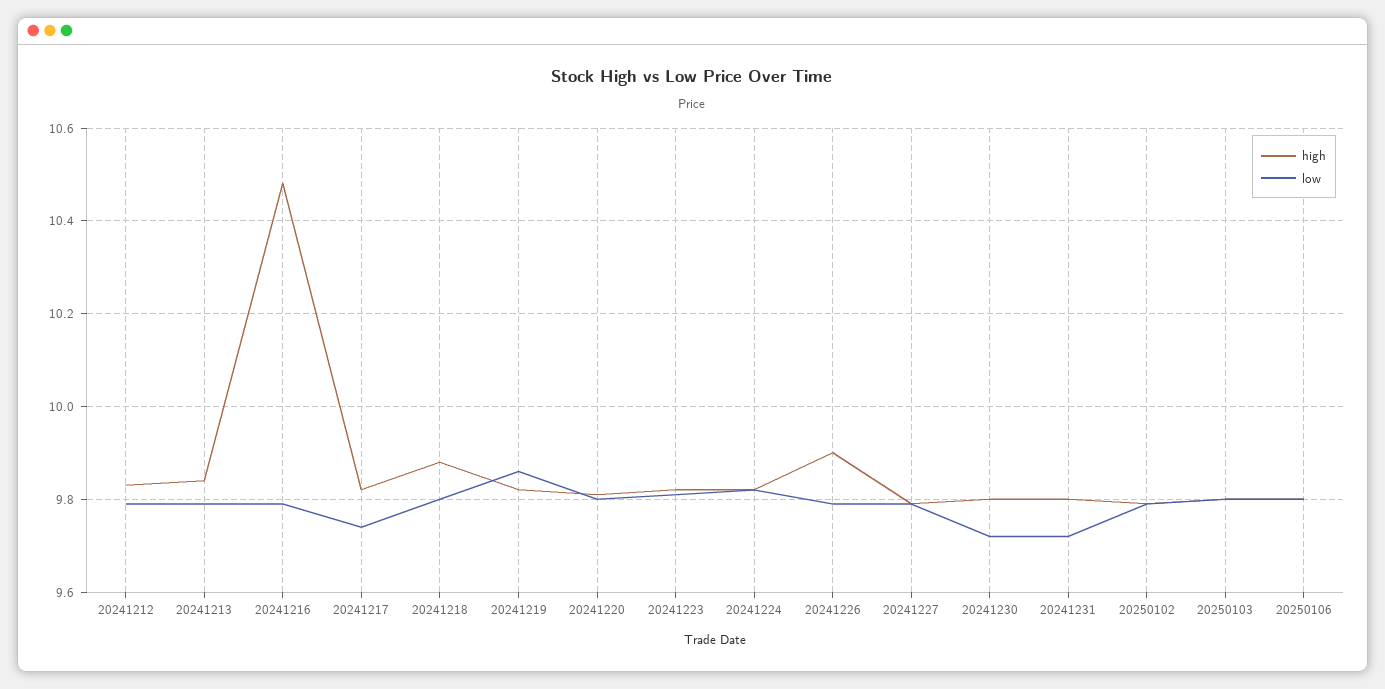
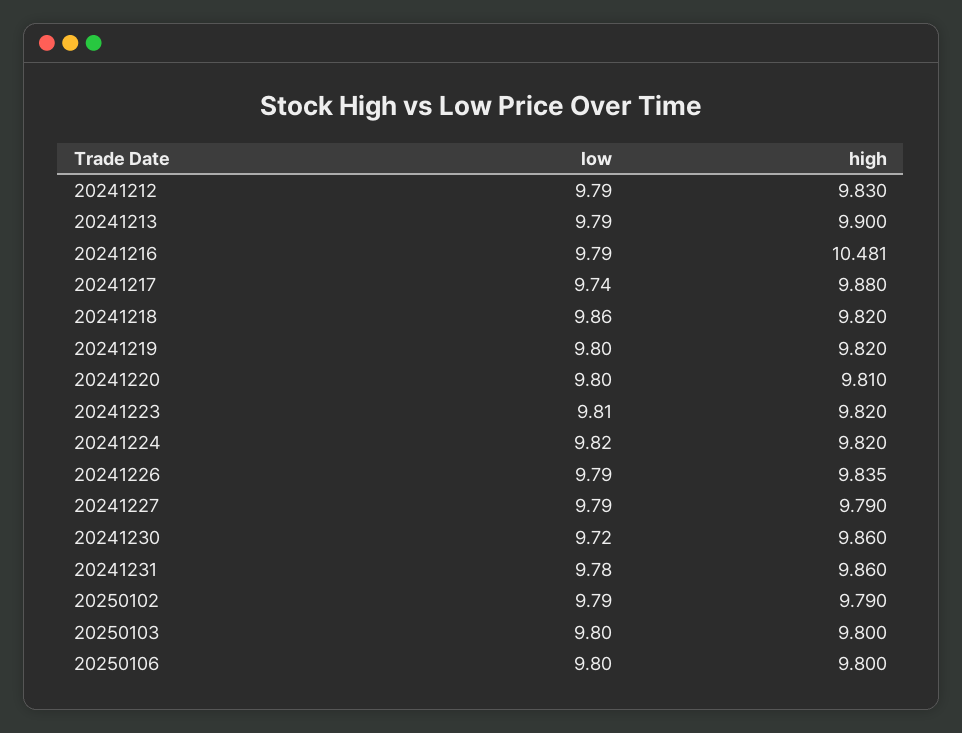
  {
    "high": {
      "20241212": 9.83,
-     "20241213": 9.84,
+     "20241213": 9.9,
      "20241216": 10.481,
-     "20241217": 9.82,
+     "20241217": 9.88,
-     "20241218": 9.88,
+     "20241218": 9.82,
      "20241219": 9.82,
      "20241220": 9.81,
      "20241223": 9.82,
      "20241224": 9.82,
-     "20241226": 9.9,
+     "20241226": 9.835,
      "20241227": 9.79,
-     "20241230": 9.8,
+     "20241230": 9.86,
-     "20241231": 9.8,
+     "20241231": 9.86,
      "20250102": 9.79,
      "20250103": 9.8,
      "20250106": 9.8
    },
    "low": {
      "20241212": 9.79,
      "20241213": 9.79,
      "20241216": 9.79,
      "20241217": 9.74,
-     "20241218": 9.8,
+     "20241218": 9.86,
-     "20241219": 9.86,
+     "20241219": 9.8,
      "20241220": 9.8,
      "20241223": 9.81,
      "20241224": 9.82,
      "20241226": 9.79,
      "20241227": 9.79,
      "20241230": 9.72,
-     "20241231": 9.72,
+     "20241231": 9.78,
      "20250102": 9.79,
      "20250103": 9.8,
      "20250106": 9.8
    }
  }

